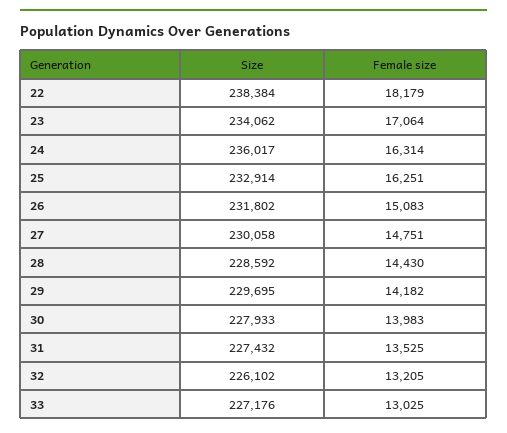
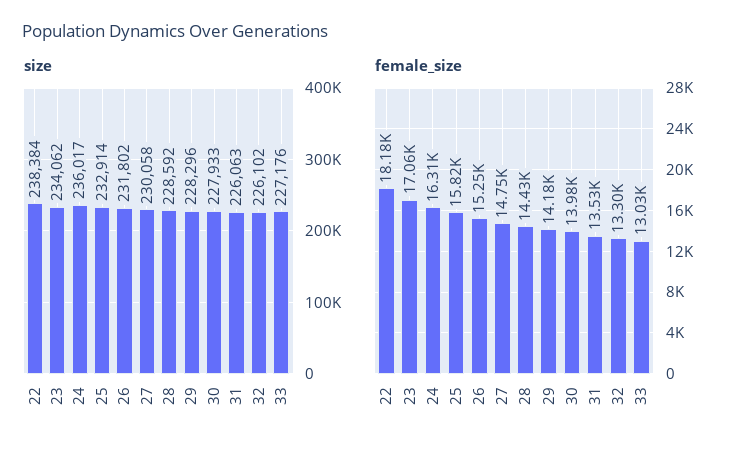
  {
    "Size": {
      "22": 238384,
      "23": 234062,
      "24": 236017,
      "25": 232914,
      "26": 231802,
      "27": 230058,
      "28": 228592,
-     "29": 229695,
+     "29": 228296,
      "30": 227933,
-     "31": 227432,
+     "31": 226063,
      "32": 226102,
      "33": 227176
    },
    "Female size": {
      "22": 18179,
      "23": 17064,
      "24": 16314,
-     "25": 16251,
+     "25": 15820,
-     "26": 15083,
+     "26": 15250,
      "27": 14751,
      "28": 14430,
      "29": 14182,
      "30": 13983,
      "31": 13525,
-     "32": 13205,
+     "32": 13300,
      "33": 13025
    }
  }

